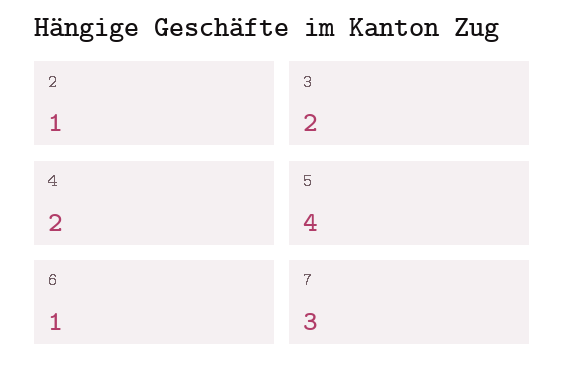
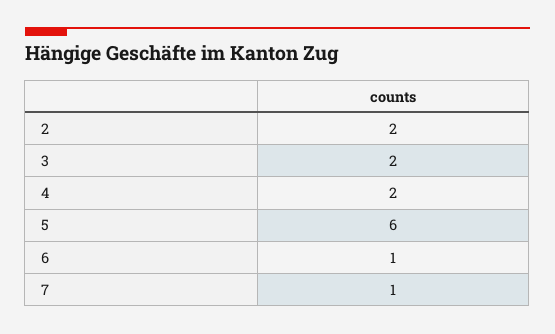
  {
-   "2": 1,
+   "2": 2,
    "3": 2,
    "4": 2,
-   "5": 4,
+   "5": 6,
    "6": 1,
-   "7": 3
+   "7": 1
  }

